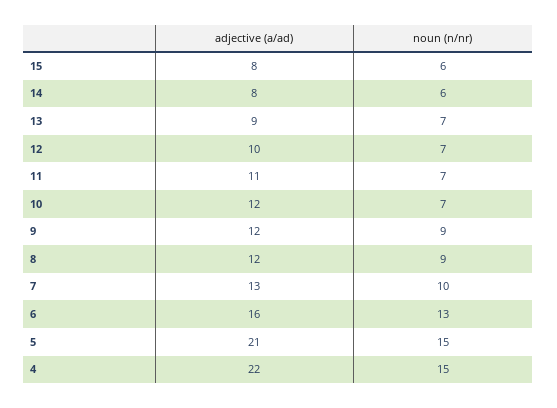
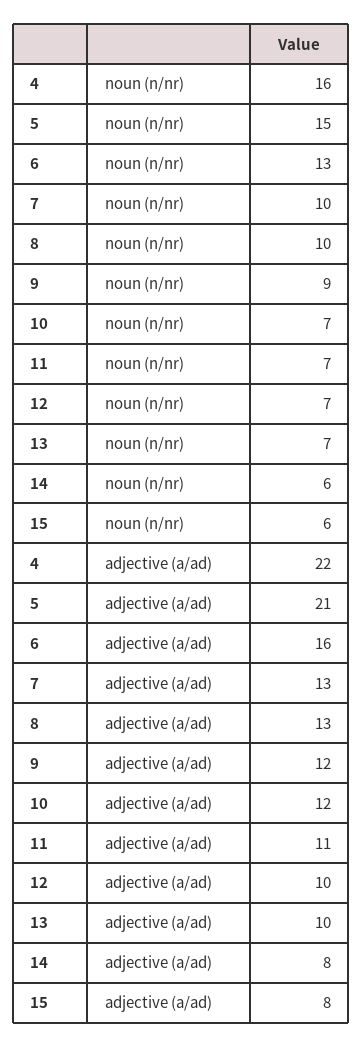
  {
    "adjective (a/ad)": {
      "15": 8,
      "14": 8,
-     "13": 9,
+     "13": 10,
      "12": 10,
      "11": 11,
      "10": 12,
      "9": 12,
-     "8": 12,
+     "8": 13,
      "7": 13,
      "6": 16,
      "5": 21,
      "4": 22
    },
    "noun (n/nr)": {
      "15": 6,
      "14": 6,
      "13": 7,
      "12": 7,
      "11": 7,
      "10": 7,
      "9": 9,
-     "8": 9,
+     "8": 10,
      "7": 10,
      "6": 13,
      "5": 15,
-     "4": 15
+     "4": 16
    }
  }

